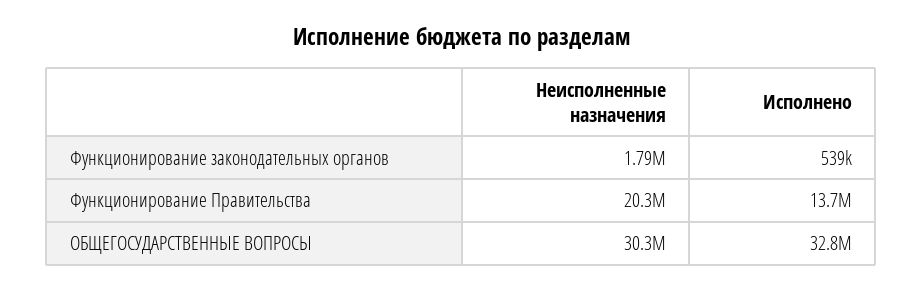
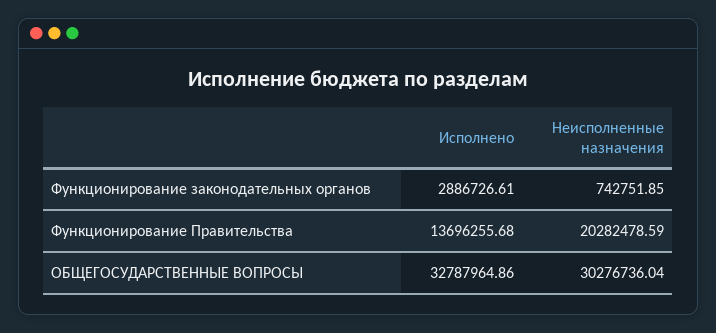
  {
    "Неисполненные назначения": {
-     "Функционирование законодательных органов": 1790000,
+     "Функционирование законодательных органов": 742751.85,
      "Функционирование Правительства": 20282478.59,
      "ОБЩЕГОСУДАРСТВЕННЫЕ ВОПРОСЫ": 30276736.04
    },
    "Исполнено": {
-     "Функционирование законодательных органов": 539000,
+     "Функционирование законодательных органов": 2886726.61,
      "Функционирование Правительства": 13696255.68,
      "ОБЩЕГОСУДАРСТВЕННЫЕ ВОПРОСЫ": 32787964.86
    }
  }

